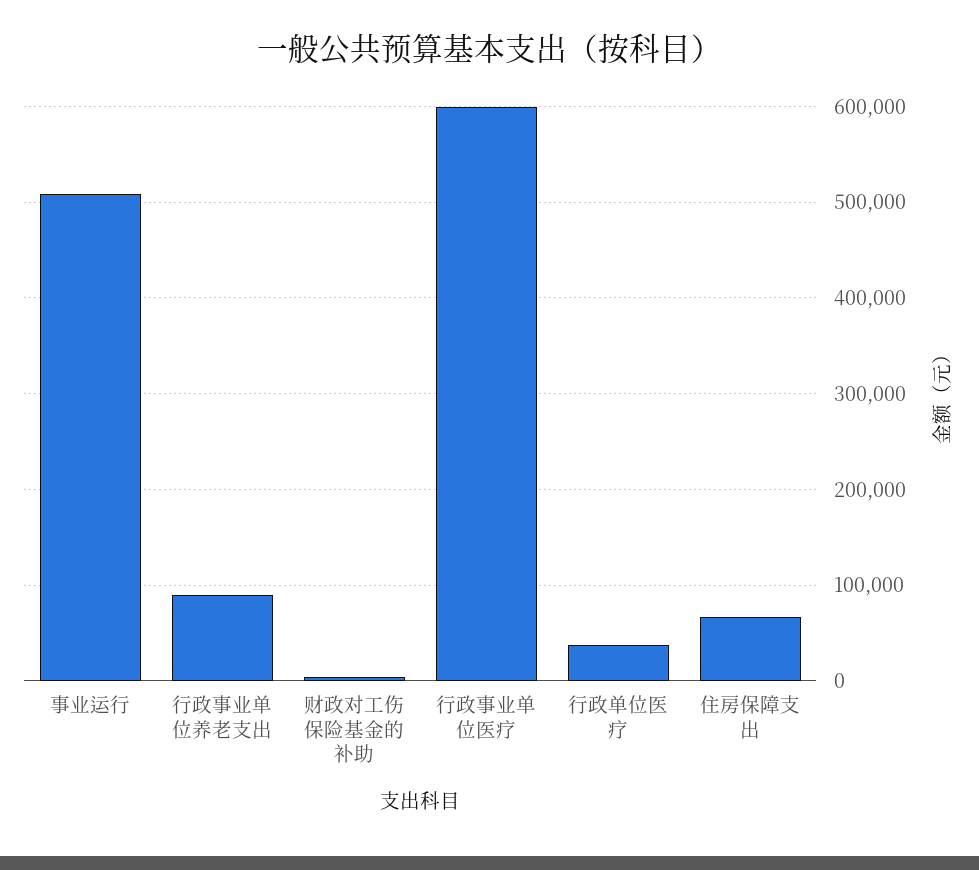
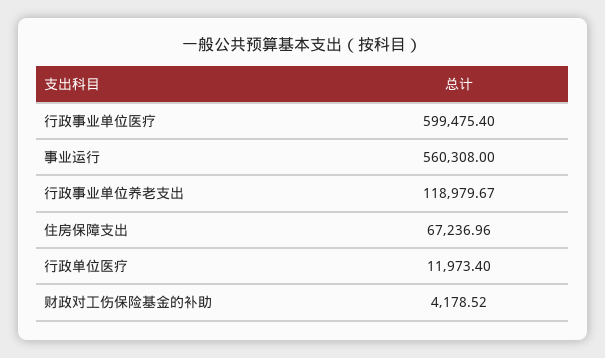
  {
-   "事业运行": 510000,
+   "事业运行": 560308,
-   "行政事业单位养老支出": 90000,
+   "行政事业单位养老支出": 118979.67,
    "财政对工伤保险基金的补助": 4178.52,
    "行政事业单位医疗": 599475.4,
-   "行政单位医疗": 40000,
+   "行政单位医疗": 11973.4,
    "住房保障支出": 67236.96
  }

